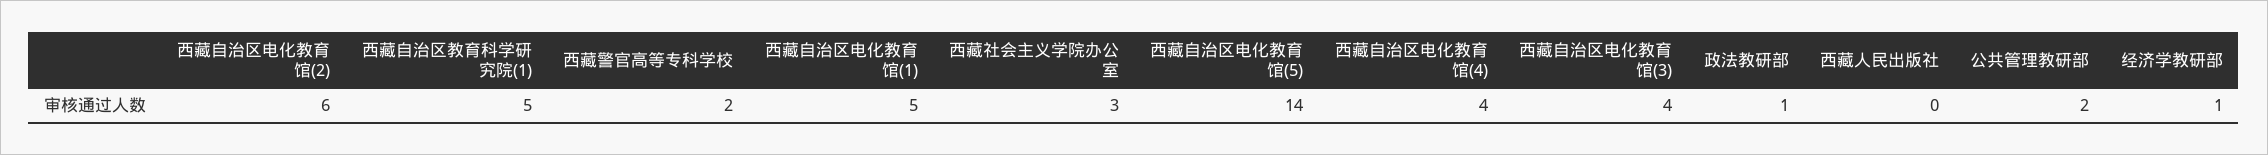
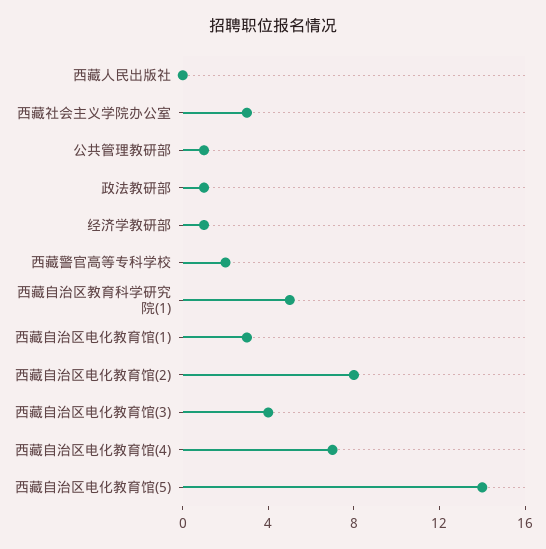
  {
-   "西藏自治区电化教育馆(2)": 6,
+   "西藏自治区电化教育馆(2)": 8,
    "西藏自治区教育科学研究院(1)": 5,
    "西藏警官高等专科学校": 2,
-   "西藏自治区电化教育馆(1)": 5,
+   "西藏自治区电化教育馆(1)": 3,
    "西藏社会主义学院办公室": 3,
    "西藏自治区电化教育馆(5)": 14,
-   "西藏自治区电化教育馆(4)": 4,
+   "西藏自治区电化教育馆(4)": 7,
    "西藏自治区电化教育馆(3)": 4,
    "政法教研部": 1,
    "西藏人民出版社": 0,
-   "公共管理教研部": 2,
+   "公共管理教研部": 1,
    "经济学教研部": 1
  }

